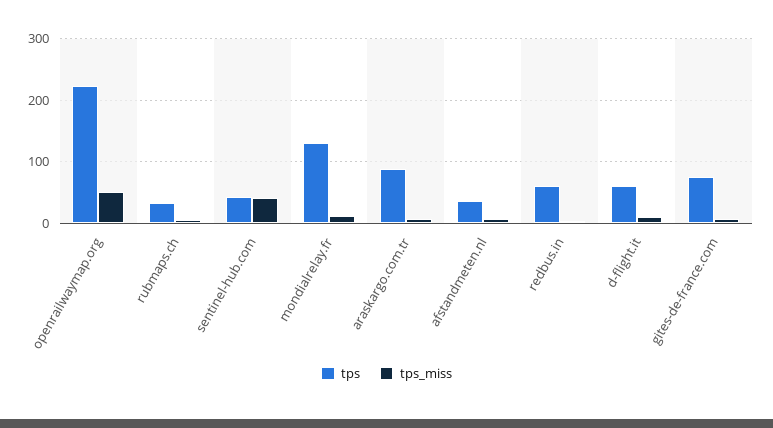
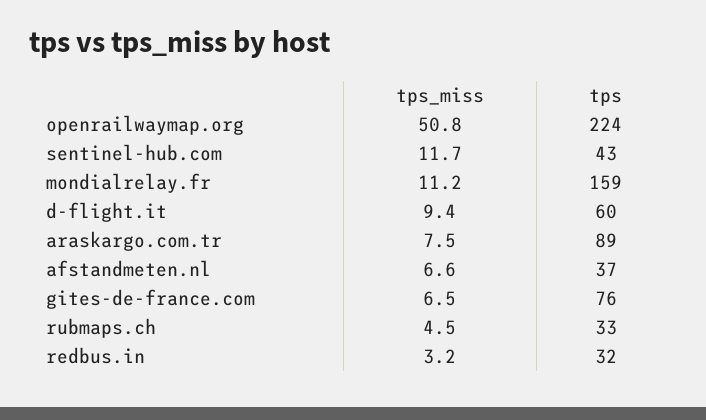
  {
    "tps": {
      "openrailwaymap.org": 224,
      "rubmaps.ch": 33,
      "sentinel-hub.com": 43,
-     "mondialrelay.fr": 130,
+     "mondialrelay.fr": 159,
      "araskargo.com.tr": 89,
      "afstandmeten.nl": 37,
-     "redbus.in": 60,
+     "redbus.in": 32,
      "d-flight.it": 60,
      "gites-de-france.com": 76
    },
    "tps_miss": {
      "openrailwaymap.org": 50.8,
      "rubmaps.ch": 4.5,
-     "sentinel-hub.com": 40,
+     "sentinel-hub.com": 11.7,
      "mondialrelay.fr": 11.2,
      "araskargo.com.tr": 7.5,
      "afstandmeten.nl": 6.6,
      "redbus.in": 3.2,
      "d-flight.it": 9.4,
      "gites-de-france.com": 6.5
    }
  }

